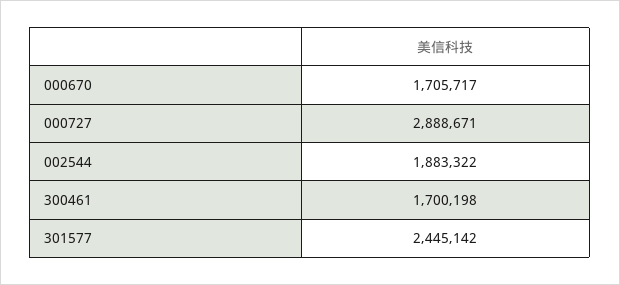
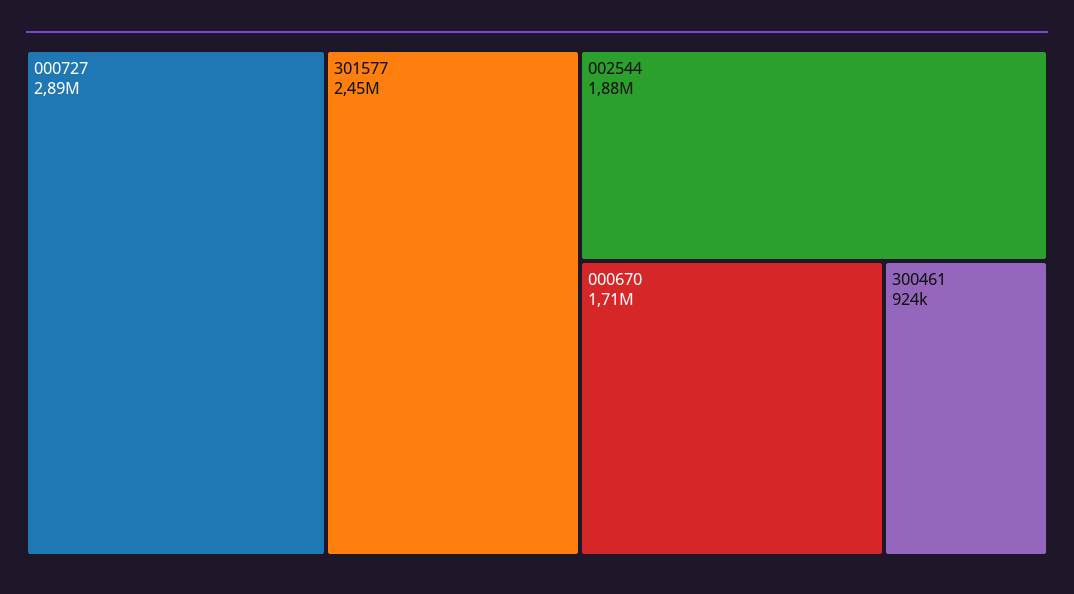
  {
    "000670": 1705717,
    "000727": 2888671,
    "002544": 1883322,
-   "300461": 1700198,
+   "300461": 924000,
    "301577": 2445142
  }

